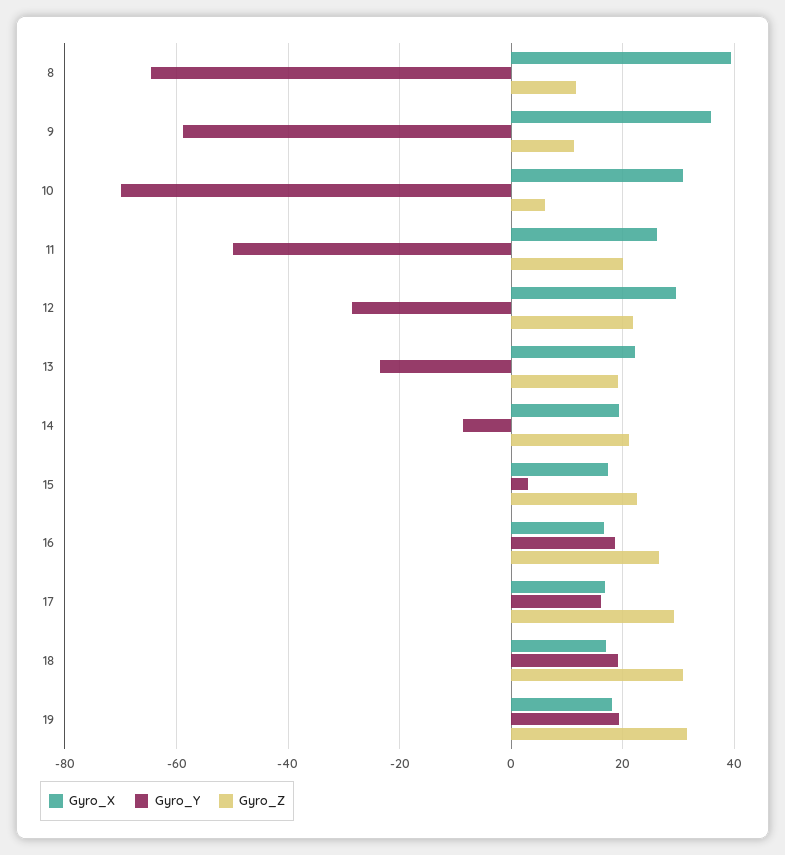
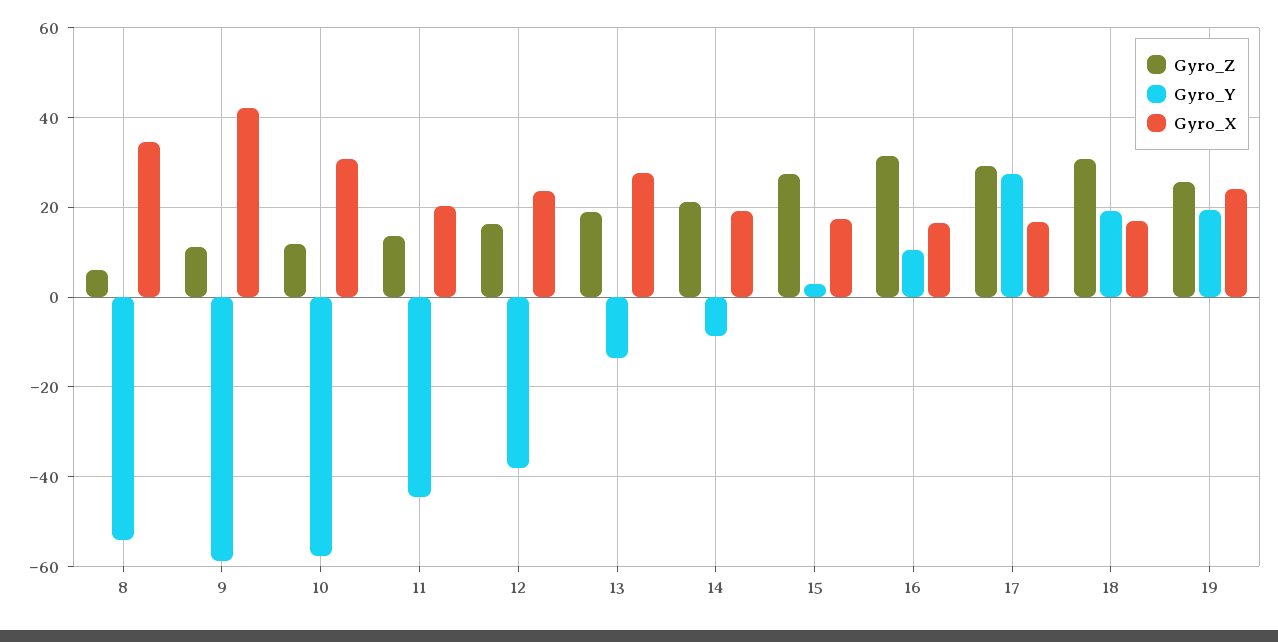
  {
    "Gyro_X": {
-     "8": 40,
+     "8": 34,
-     "9": 36,
+     "9": 42,
      "10": 30,
-     "11": 26,
+     "11": 20,
-     "12": 30,
+     "12": 24,
-     "13": 22,
+     "13": 28,
      "14": 20,
      "15": 18,
      "16": 16,
      "17": 16,
      "18": 16,
-     "19": 18
+     "19": 24
    },
    "Gyro_Y": {
-     "8": -64,
+     "8": -54,
      "9": -58,
-     "10": -70,
+     "10": -58,
-     "11": -50,
+     "11": -44,
-     "12": -28,
+     "12": -38,
-     "13": -24,
+     "13": -14,
      "14": -8,
      "15": 2,
-     "16": 18,
+     "16": 10,
-     "17": 16,
+     "17": 28,
      "18": 20,
      "19": 20
    },
    "Gyro_Z": {
-     "8": 12,
+     "8": 6,
      "9": 12,
-     "10": 6,
+     "10": 12,
-     "11": 20,
+     "11": 14,
-     "12": 22,
+     "12": 16,
      "13": 20,
      "14": 22,
-     "15": 22,
+     "15": 28,
-     "16": 26,
+     "16": 32,
      "17": 30,
      "18": 30,
-     "19": 32
+     "19": 26
    }
  }

